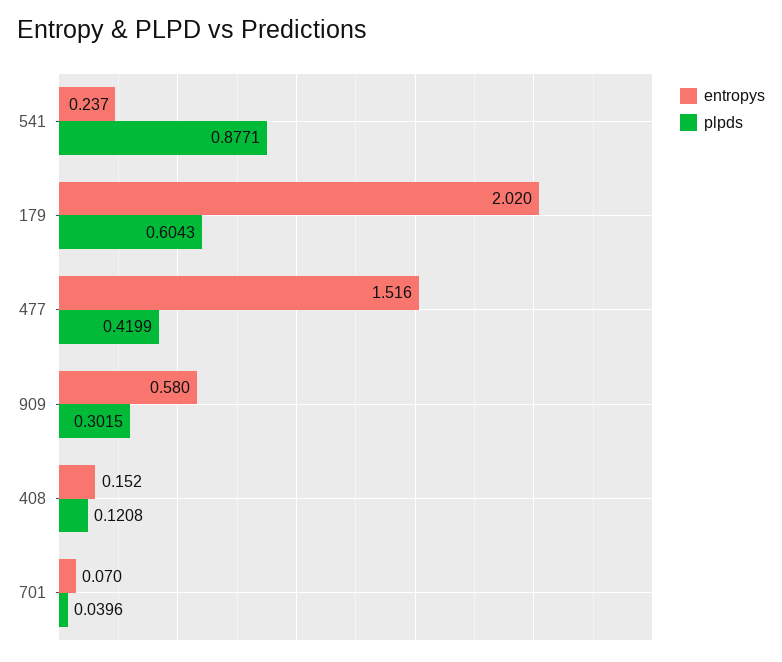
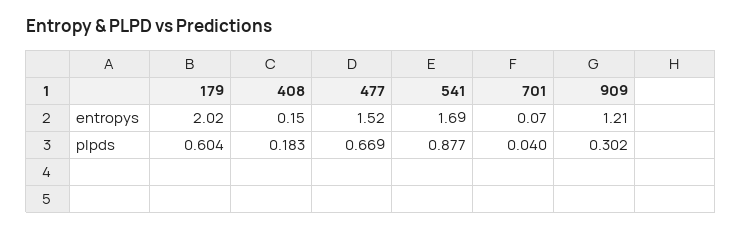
  {
    "entropys": {
-     "541": 0.237,
+     "541": 1.69,
      "179": 2.02,
      "477": 1.516,
-     "909": 0.58,
+     "909": 1.21,
      "408": 0.152,
      "701": 0.07
    },
    "plpds": {
      "541": 0.8771,
      "179": 0.6043,
-     "477": 0.4199,
+     "477": 0.669,
      "909": 0.3015,
-     "408": 0.1208,
+     "408": 0.183,
      "701": 0.0396
    }
  }

